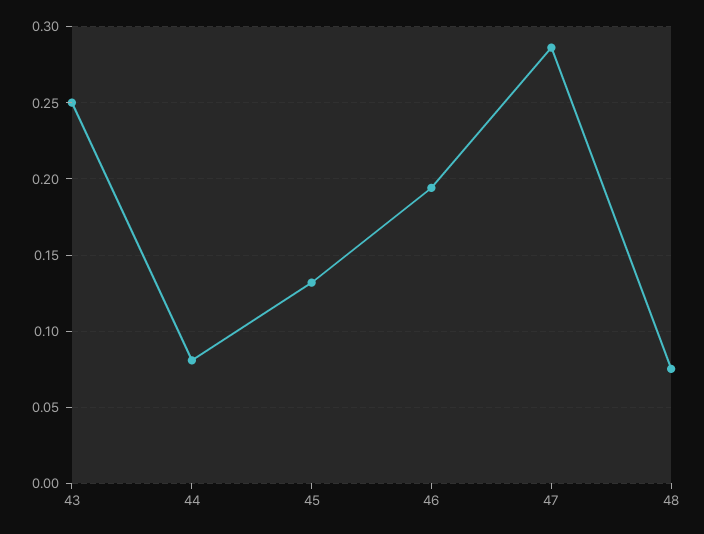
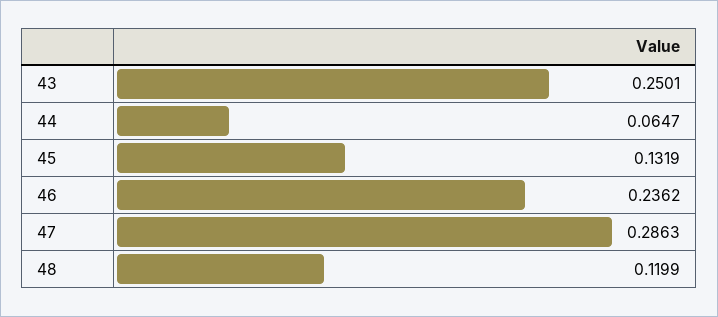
  {
    "43": 0.2501,
-   "44": 0.08,
+   "44": 0.0647,
    "45": 0.1319,
-   "46": 0.195,
+   "46": 0.2362,
    "47": 0.2863,
-   "48": 0.075
+   "48": 0.1199
  }

